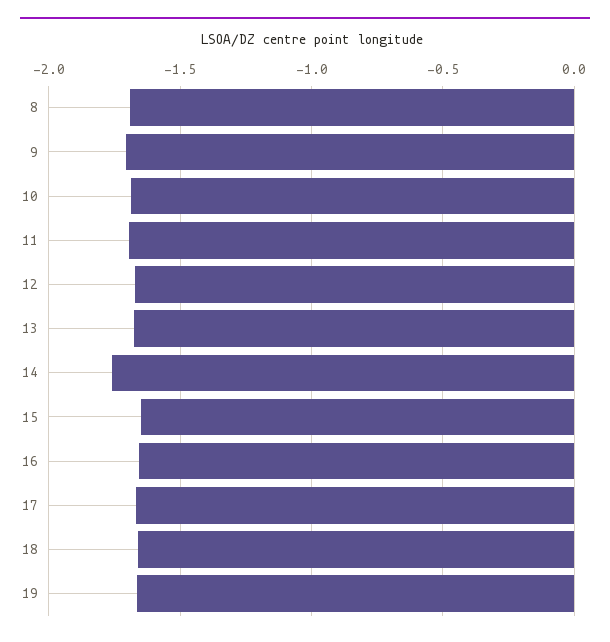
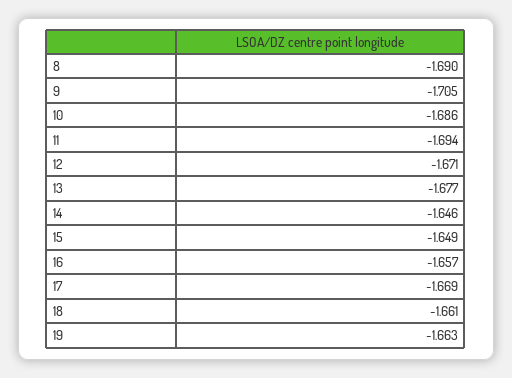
  {
    "8": -1.69,
    "9": -1.705,
    "10": -1.686,
    "11": -1.694,
    "12": -1.671,
    "13": -1.677,
-   "14": -1.75,
+   "14": -1.646,
    "15": -1.649,
    "16": -1.657,
    "17": -1.669,
    "18": -1.661,
    "19": -1.663
  }

